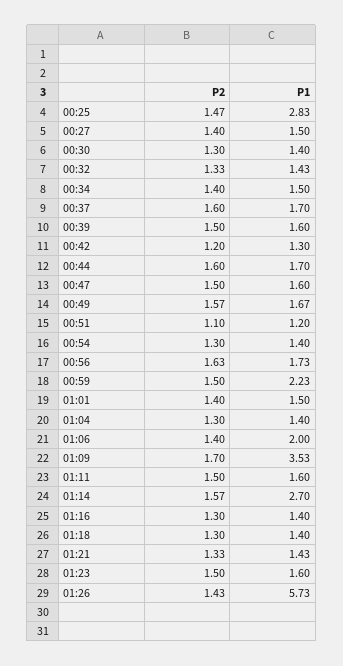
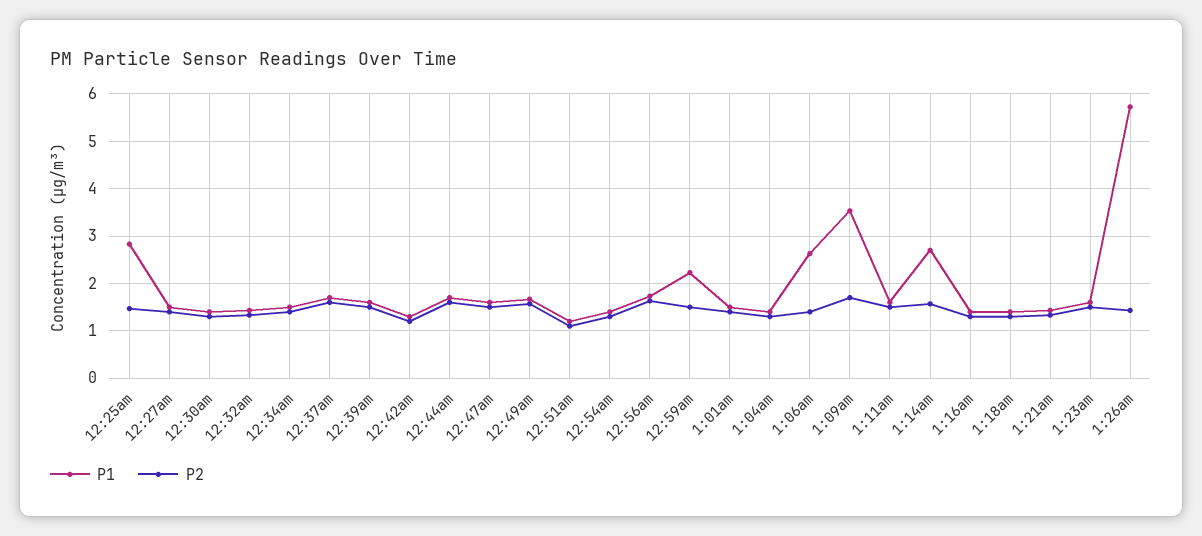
  {
    "P2": {
      "00:25": 1.47,
      "00:27": 1.4,
      "00:30": 1.3,
      "00:32": 1.33,
      "00:34": 1.4,
      "00:37": 1.6,
      "00:39": 1.5,
      "00:42": 1.2,
      "00:44": 1.6,
      "00:47": 1.5,
      "00:49": 1.57,
      "00:51": 1.1,
      "00:54": 1.3,
      "00:56": 1.63,
      "00:59": 1.5,
      "01:01": 1.4,
      "01:04": 1.3,
      "01:06": 1.4,
      "01:09": 1.7,
      "01:11": 1.5,
      "01:14": 1.57,
      "01:16": 1.3,
      "01:18": 1.3,
      "01:21": 1.33,
      "01:23": 1.5,
      "01:26": 1.43
    },
    "P1": {
      "00:25": 2.83,
      "00:27": 1.5,
      "00:30": 1.4,
      "00:32": 1.43,
      "00:34": 1.5,
      "00:37": 1.7,
      "00:39": 1.6,
      "00:42": 1.3,
      "00:44": 1.7,
      "00:47": 1.6,
      "00:49": 1.67,
      "00:51": 1.2,
      "00:54": 1.4,
      "00:56": 1.73,
      "00:59": 2.23,
      "01:01": 1.5,
      "01:04": 1.4,
-     "01:06": 2,
+     "01:06": 2.6,
      "01:09": 3.53,
      "01:11": 1.6,
      "01:14": 2.7,
      "01:16": 1.4,
      "01:18": 1.4,
      "01:21": 1.43,
      "01:23": 1.6,
      "01:26": 5.73
    }
  }

